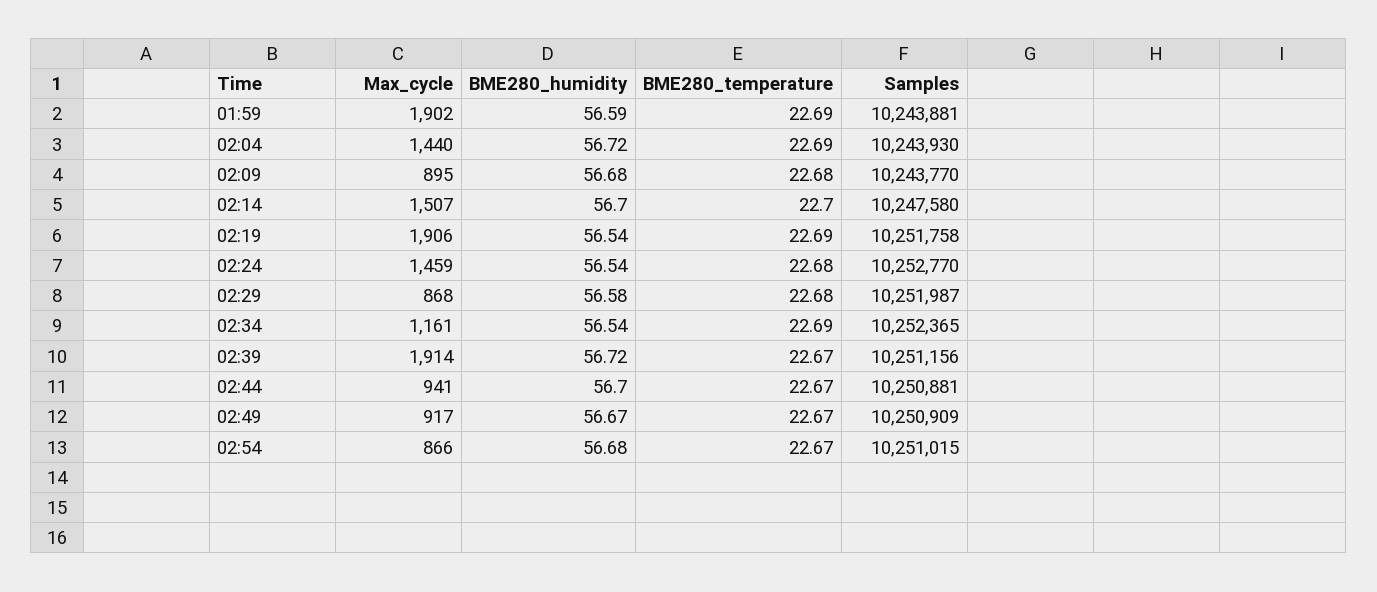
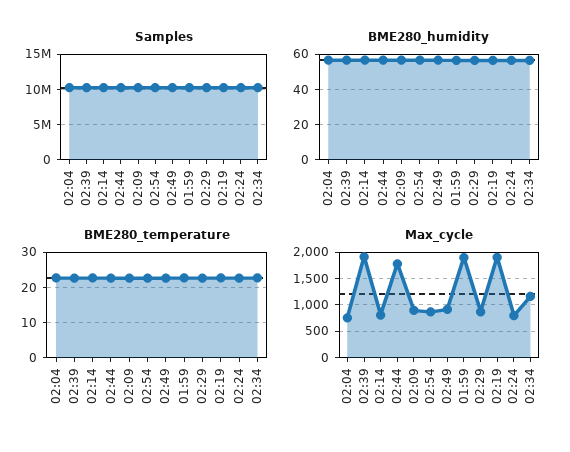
  {
    "Max_cycle": {
      "01:59": 1902,
-     "02:04": 1440,
+     "02:04": 750,
      "02:09": 895,
-     "02:14": 1507,
+     "02:14": 750,
      "02:19": 1906,
-     "02:24": 1459,
+     "02:24": 750,
      "02:29": 868,
      "02:34": 1161,
      "02:39": 1914,
-     "02:44": 941,
+     "02:44": 1750,
      "02:49": 917,
      "02:54": 866
    },
    "BME280_humidity": {
      "01:59": 56.59,
      "02:04": 56.72,
      "02:09": 56.68,
      "02:14": 56.7,
      "02:19": 56.54,
      "02:24": 56.54,
      "02:29": 56.58,
      "02:34": 56.54,
      "02:39": 56.72,
      "02:44": 56.7,
      "02:49": 56.67,
      "02:54": 56.68
    },
    "BME280_temperature": {
      "01:59": 22.69,
      "02:04": 22.69,
      "02:09": 22.68,
      "02:14": 22.7,
      "02:19": 22.69,
      "02:24": 22.68,
      "02:29": 22.68,
      "02:34": 22.69,
      "02:39": 22.67,
      "02:44": 22.67,
      "02:49": 22.67,
      "02:54": 22.67
    },
    "Samples": {
      "01:59": 10243881,
      "02:04": 10243930,
      "02:09": 10243770,
      "02:14": 10247580,
      "02:19": 10251758,
      "02:24": 10252770,
      "02:29": 10251987,
      "02:34": 10252365,
      "02:39": 10251156,
      "02:44": 10250881,
      "02:49": 10250909,
      "02:54": 10251015
    }
  }

